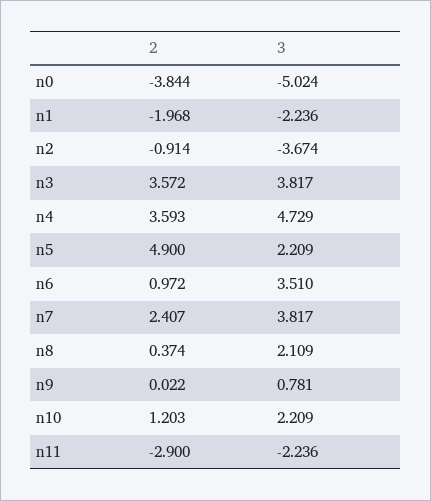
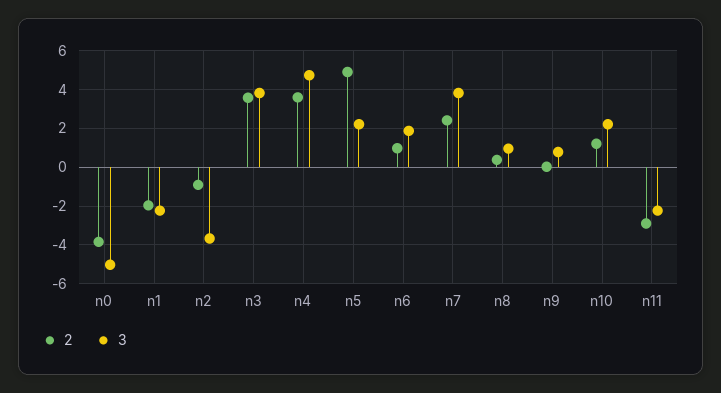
  {
    "2": {
      "n0": -3.844,
      "n1": -1.968,
      "n2": -0.914,
      "n3": 3.572,
      "n4": 3.593,
      "n5": 4.9,
      "n6": 0.972,
      "n7": 2.407,
      "n8": 0.374,
      "n9": 0.022,
      "n10": 1.203,
      "n11": -2.9
    },
    "3": {
      "n0": -5.024,
      "n1": -2.236,
      "n2": -3.674,
      "n3": 3.817,
      "n4": 4.729,
      "n5": 2.209,
-     "n6": 3.51,
+     "n6": 2,
      "n7": 3.817,
-     "n8": 2.109,
+     "n8": 1,
      "n9": 0.781,
      "n10": 2.209,
      "n11": -2.236
    }
  }

